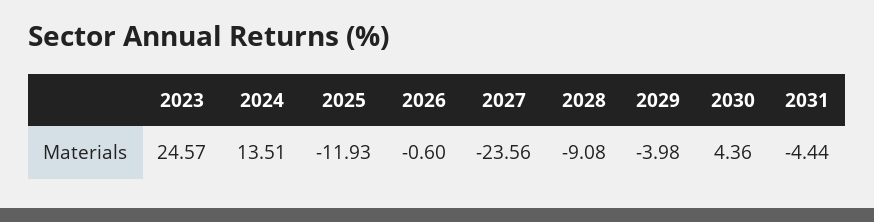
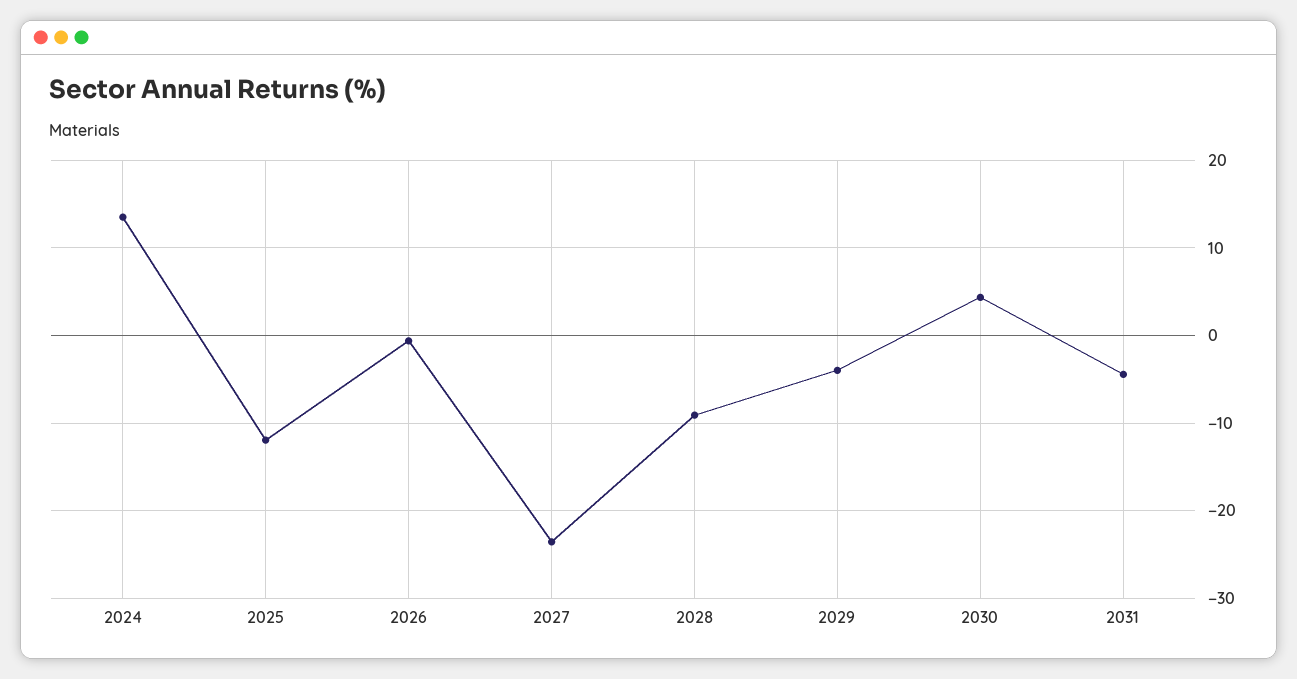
  {
-   "2023": 24.57,
    "2024": 13.51,
    "2025": -11.93,
    "2026": -0.6,
    "2027": -23.56,
    "2028": -9.08,
    "2029": -3.98,
    "2030": 4.36,
    "2031": -4.44
  }

